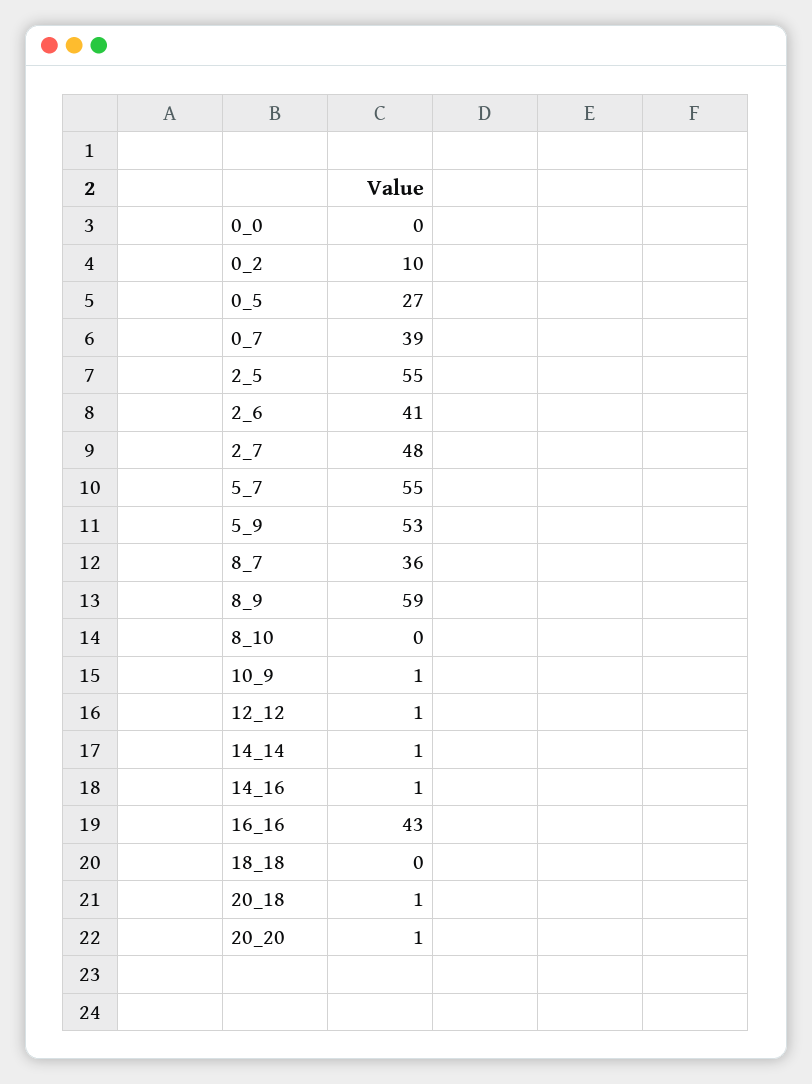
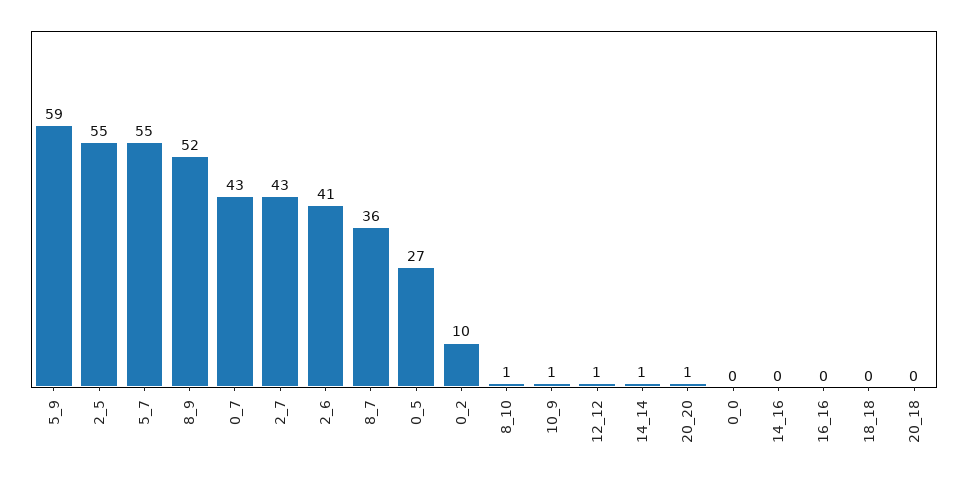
  {
    "0_0": 0,
    "0_2": 10,
    "0_5": 27,
-   "0_7": 39,
+   "0_7": 43,
    "2_5": 55,
    "2_6": 41,
-   "2_7": 48,
+   "2_7": 43,
    "5_7": 55,
-   "5_9": 53,
+   "5_9": 59,
    "8_7": 36,
-   "8_9": 59,
+   "8_9": 52,
-   "8_10": 0,
+   "8_10": 1,
    "10_9": 1,
    "12_12": 1,
    "14_14": 1,
-   "14_16": 1,
+   "14_16": 0,
-   "16_16": 43,
+   "16_16": 0,
    "18_18": 0,
-   "20_18": 1,
+   "20_18": 0,
    "20_20": 1
  }

